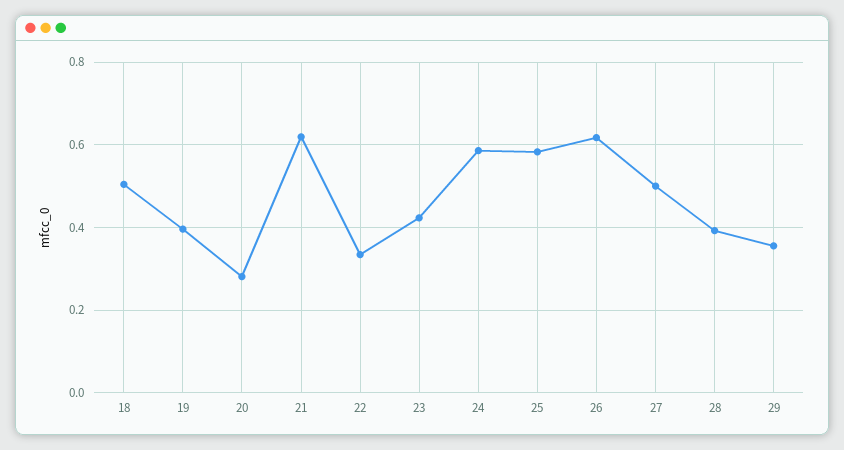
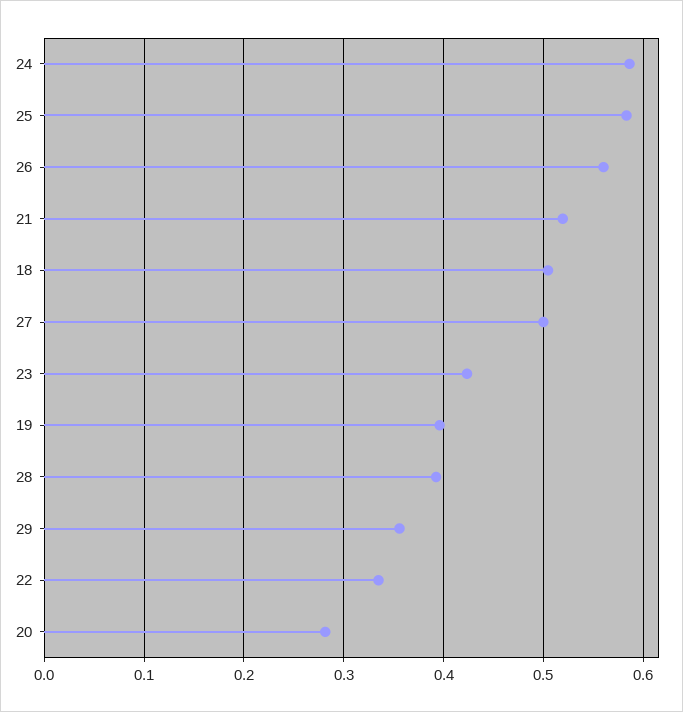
  {
    "18": 0.5,
    "19": 0.4,
    "20": 0.28,
-   "21": 0.62,
+   "21": 0.52,
    "22": 0.33,
    "23": 0.42,
    "24": 0.59,
    "25": 0.58,
-   "26": 0.62,
+   "26": 0.56,
    "27": 0.5,
    "28": 0.39,
    "29": 0.36
  }

